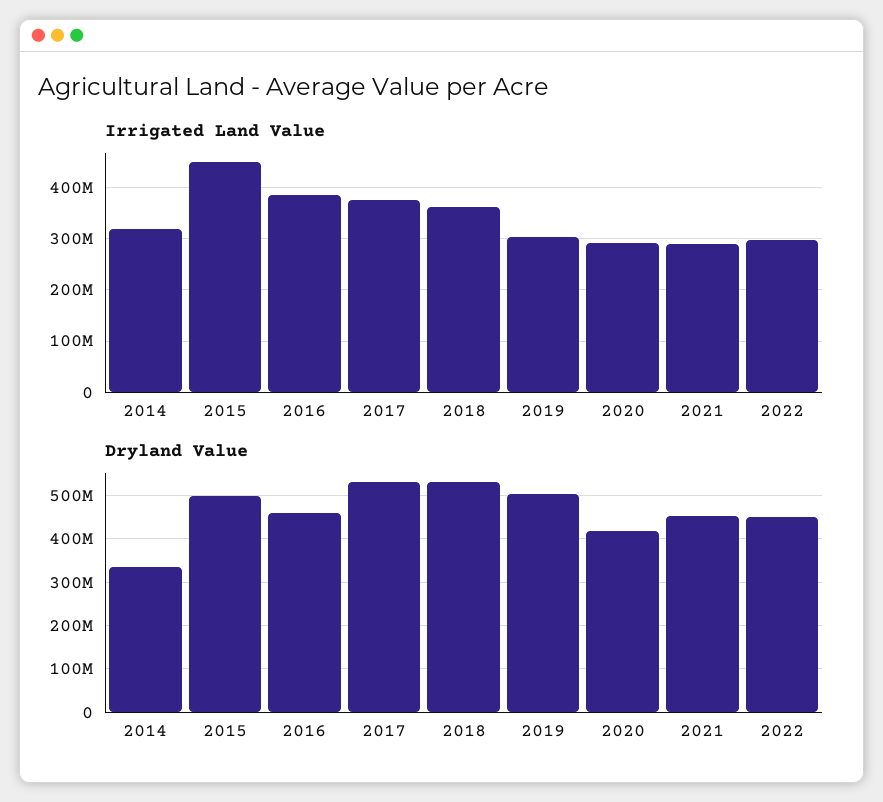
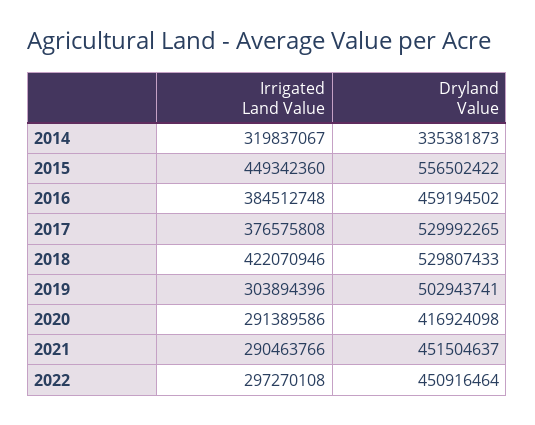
  {
    "Irrigated Land Value": {
      "2014": 319837067,
      "2015": 449342360,
      "2016": 384512748,
      "2017": 376575808,
-     "2018": 360000000,
+     "2018": 422070946,
      "2019": 303894396,
      "2020": 291389586,
      "2021": 290463766,
      "2022": 297270108
    },
    "Dryland Value": {
      "2014": 335381873,
-     "2015": 500000000,
+     "2015": 556502422,
      "2016": 459194502,
      "2017": 529992265,
      "2018": 529807433,
      "2019": 502943741,
      "2020": 416924098,
      "2021": 451504637,
      "2022": 450916464
    }
  }

